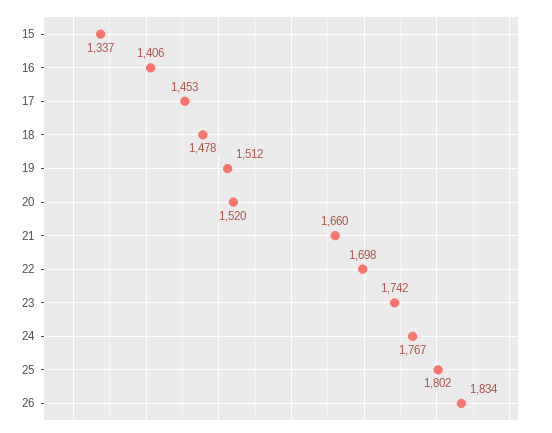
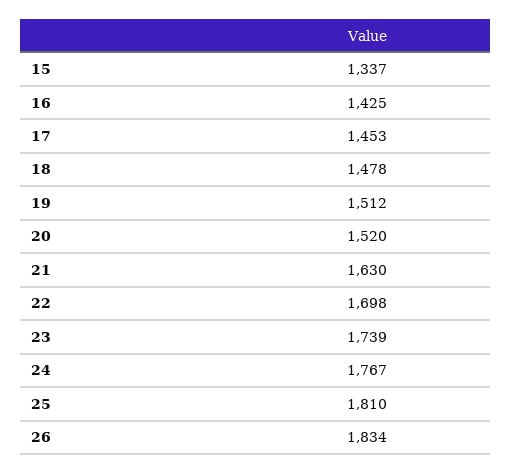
  {
    "15": 1337,
-   "16": 1406,
+   "16": 1425,
    "17": 1453,
    "18": 1478,
    "19": 1512,
    "20": 1520,
-   "21": 1660,
+   "21": 1630,
    "22": 1698,
-   "23": 1742,
+   "23": 1739,
    "24": 1767,
-   "25": 1802,
+   "25": 1810,
    "26": 1834
  }

